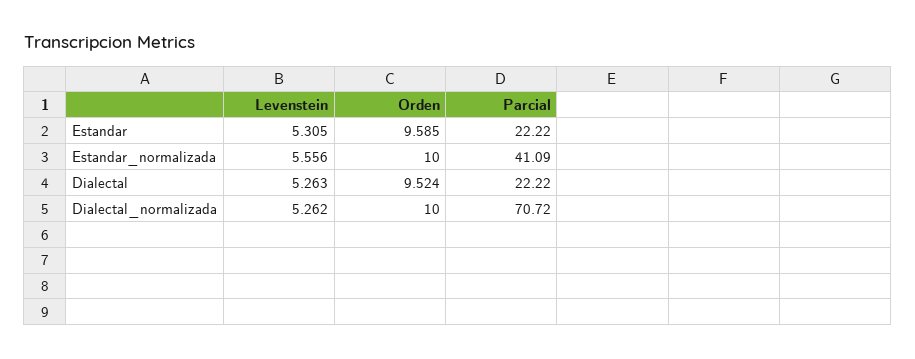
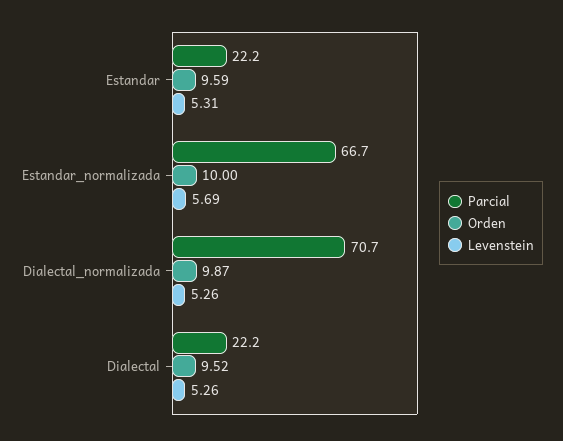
  {
    "Levenstein": {
      "Estandar": 5.305,
-     "Estandar_normalizada": 5.556,
+     "Estandar_normalizada": 5.69,
      "Dialectal": 5.263,
      "Dialectal_normalizada": 5.262
    },
    "Orden": {
      "Estandar": 9.585,
      "Estandar_normalizada": 10,
      "Dialectal": 9.524,
-     "Dialectal_normalizada": 10
+     "Dialectal_normalizada": 9.87
    },
    "Parcial": {
      "Estandar": 22.22,
-     "Estandar_normalizada": 41.09,
+     "Estandar_normalizada": 66.7,
      "Dialectal": 22.22,
      "Dialectal_normalizada": 70.72
    }
  }

